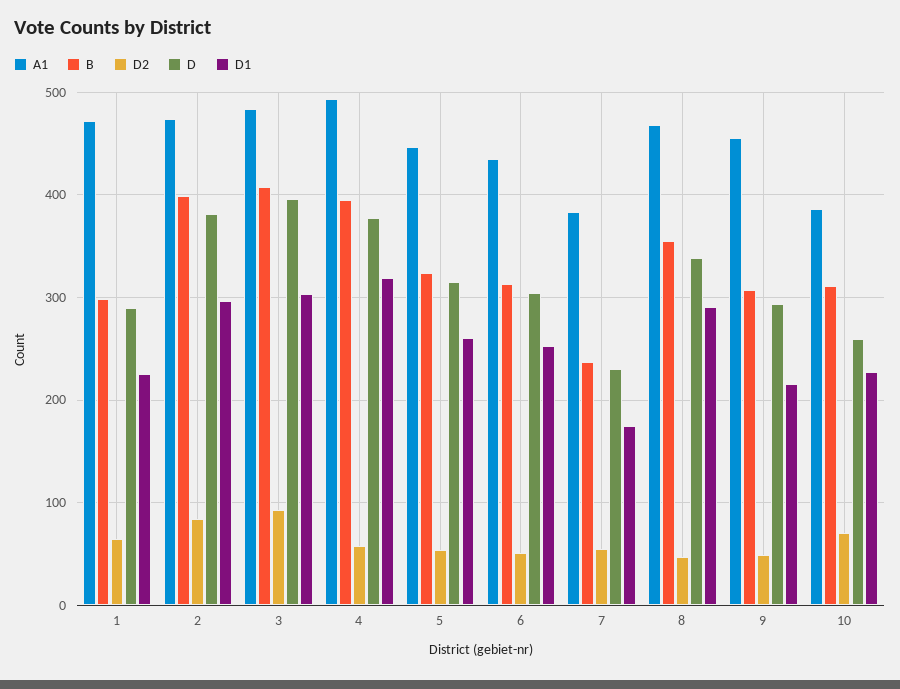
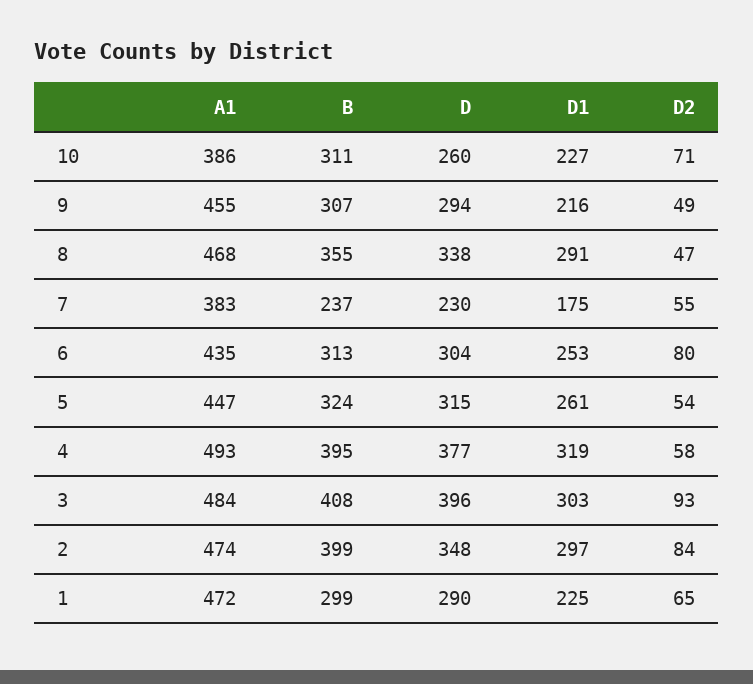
  {
    "A1": {
      "1": 472,
      "2": 474,
      "3": 484,
      "4": 493,
      "5": 447,
      "6": 435,
      "7": 383,
      "8": 468,
      "9": 455,
      "10": 386
    },
    "B": {
      "1": 299,
      "2": 399,
      "3": 408,
      "4": 395,
      "5": 324,
      "6": 313,
      "7": 237,
      "8": 355,
      "9": 307,
      "10": 311
    },
    "D2": {
      "1": 65,
      "2": 84,
      "3": 93,
      "4": 58,
      "5": 54,
-     "6": 50,
+     "6": 80,
      "7": 55,
      "8": 47,
      "9": 49,
      "10": 71
    },
    "D": {
      "1": 290,
-     "2": 380,
+     "2": 348,
      "3": 396,
      "4": 377,
      "5": 315,
      "6": 304,
      "7": 230,
      "8": 338,
      "9": 294,
      "10": 260
    },
    "D1": {
      "1": 225,
      "2": 297,
      "3": 303,
      "4": 319,
      "5": 261,
      "6": 253,
      "7": 175,
      "8": 291,
      "9": 216,
      "10": 227
    }
  }

